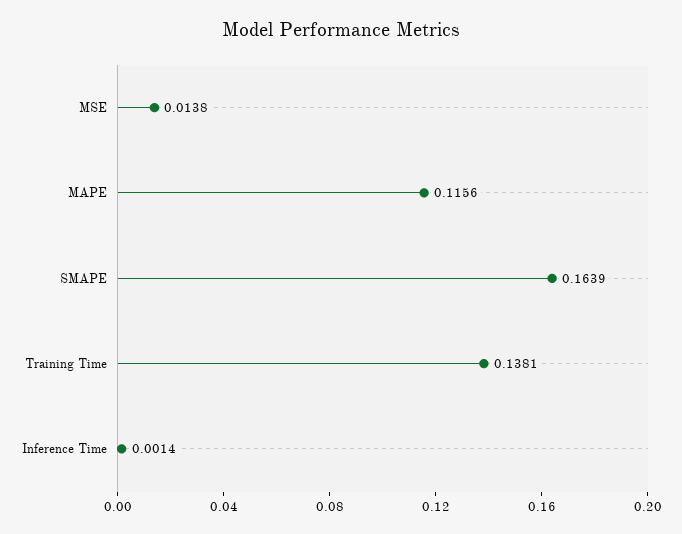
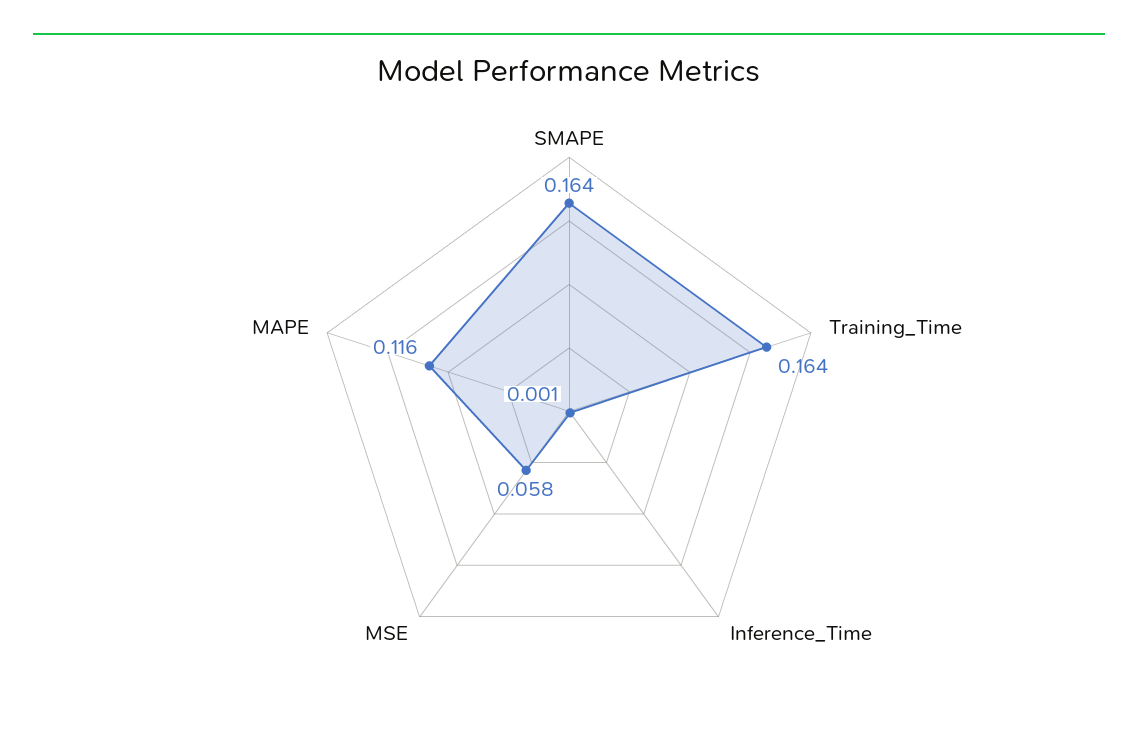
  {
-   "MSE": 0.0138,
+   "MSE": 0.058,
    "MAPE": 0.1156,
    "SMAPE": 0.1639,
-   "Training Time": 0.1381,
+   "Training Time": 0.164,
    "Inference Time": 0.0014
  }

